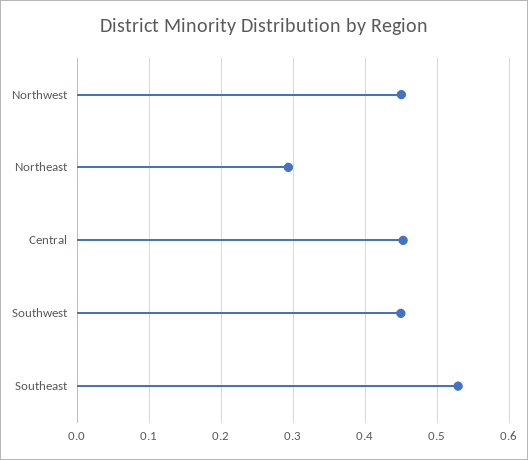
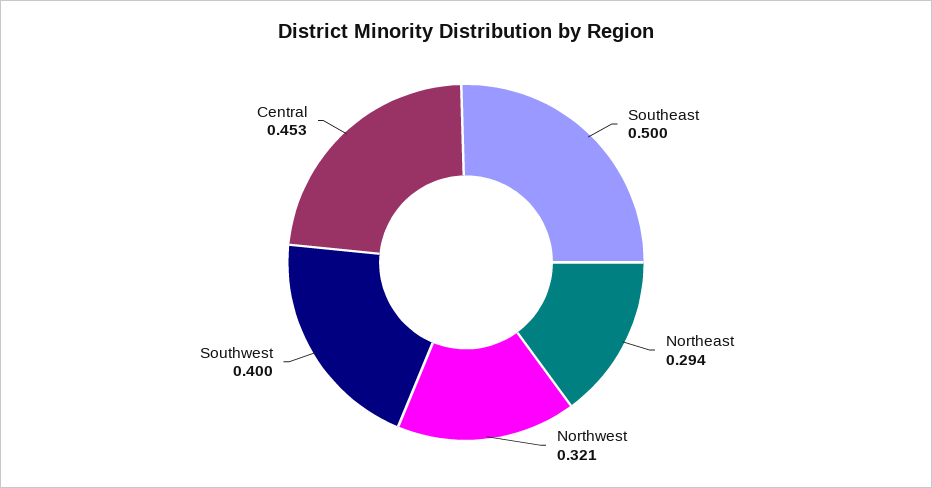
  {
-   "Northwest": 0.45,
+   "Northwest": 0.321,
    "Northeast": 0.294,
    "Central": 0.453,
-   "Southwest": 0.45,
+   "Southwest": 0.4,
-   "Southeast": 0.53
+   "Southeast": 0.5
  }

